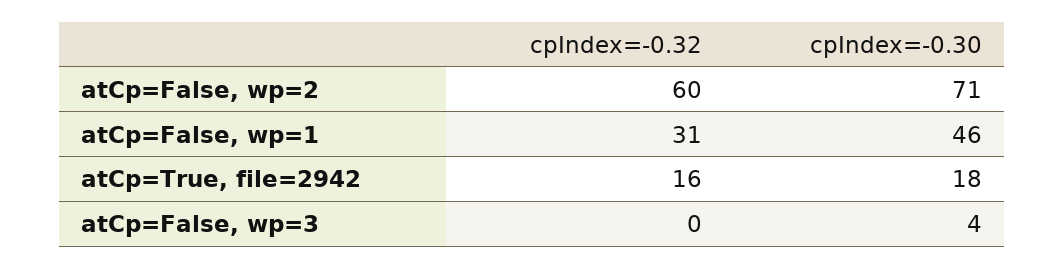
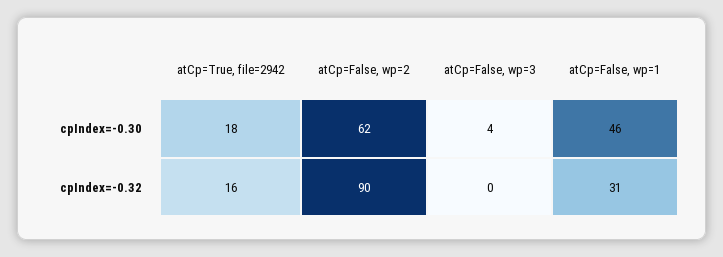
  {
    "cpIndex=-0.32": {
-     "atCp=False, wp=2": 60,
+     "atCp=False, wp=2": 90,
      "atCp=False, wp=1": 31,
      "atCp=True, file=2942": 16,
      "atCp=False, wp=3": 0
    },
    "cpIndex=-0.30": {
-     "atCp=False, wp=2": 71,
+     "atCp=False, wp=2": 62,
      "atCp=False, wp=1": 46,
      "atCp=True, file=2942": 18,
      "atCp=False, wp=3": 4
    }
  }

